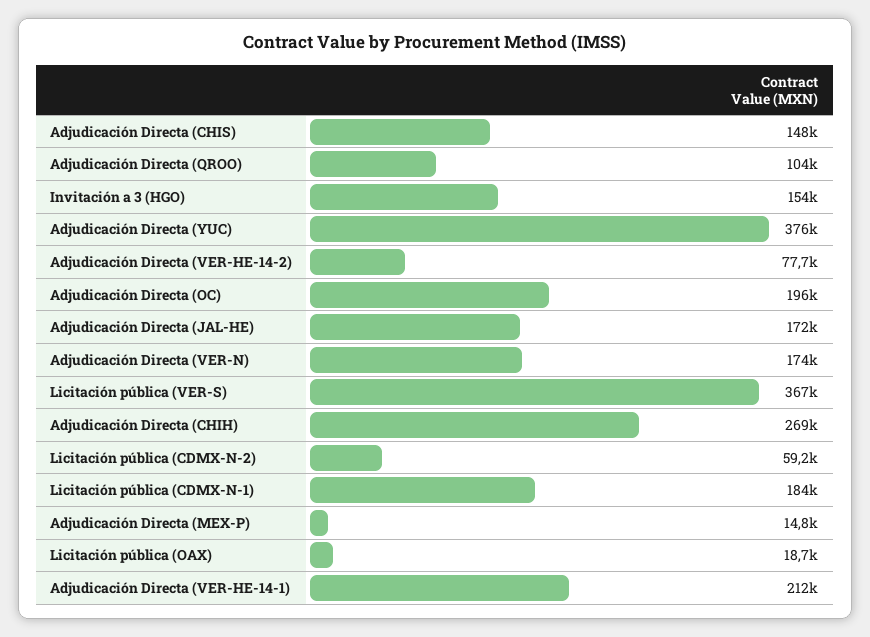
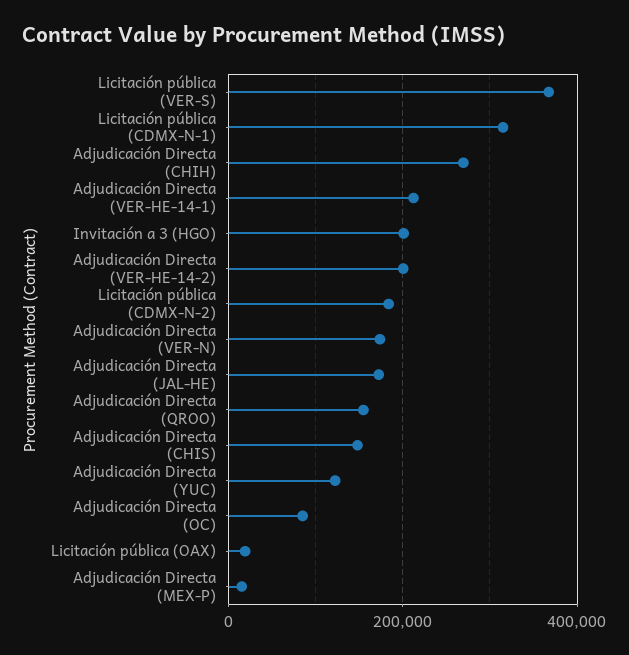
  {
    "Adjudicación Directa (CHIS)": 148000,
-   "Adjudicación Directa (QROO)": 104000,
+   "Adjudicación Directa (QROO)": 160000,
-   "Invitación a 3 (HGO)": 154000,
+   "Invitación a 3 (HGO)": 200000,
-   "Adjudicación Directa (YUC)": 376000,
+   "Adjudicación Directa (YUC)": 120000,
-   "Adjudicación Directa (VER-HE-14-2)": 77700,
+   "Adjudicación Directa (VER-HE-14-2)": 200000,
-   "Adjudicación Directa (OC)": 196000,
+   "Adjudicación Directa (OC)": 80000,
    "Adjudicación Directa (JAL-HE)": 172000,
    "Adjudicación Directa (VER-N)": 174000,
    "Licitación pública (VER-S)": 367000,
    "Adjudicación Directa (CHIH)": 269000,
-   "Licitación pública (CDMX-N-2)": 59200,
+   "Licitación pública (CDMX-N-2)": 180000,
-   "Licitación pública (CDMX-N-1)": 184000,
+   "Licitación pública (CDMX-N-1)": 320000,
    "Adjudicación Directa (MEX-P)": 14800,
    "Licitación pública (OAX)": 18700,
    "Adjudicación Directa (VER-HE-14-1)": 212000
  }

